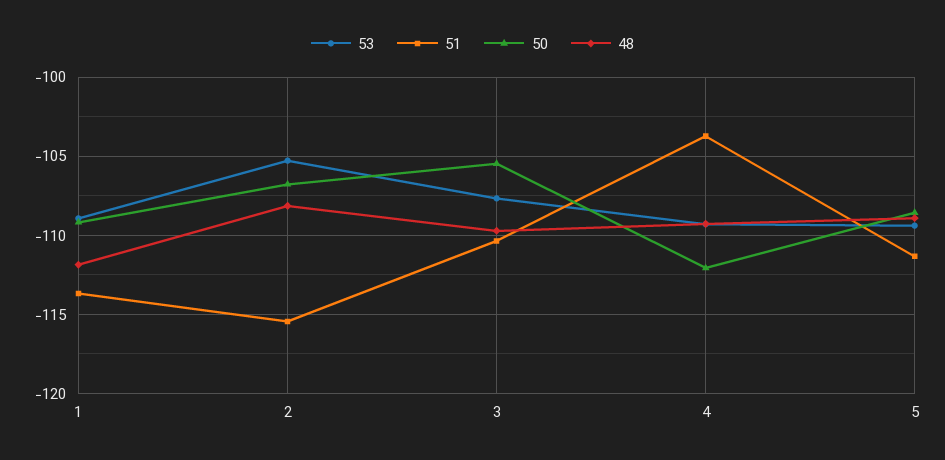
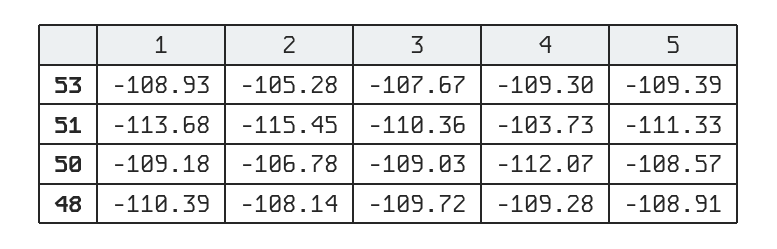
  {
    "53": {
      "1": -108.93,
      "2": -105.28,
      "3": -107.67,
      "4": -109.3,
      "5": -109.39
    },
    "51": {
      "1": -113.68,
      "2": -115.45,
      "3": -110.36,
      "4": -103.73,
      "5": -111.33
    },
    "50": {
      "1": -109.18,
      "2": -106.78,
-     "3": -105.5,
+     "3": -109.03,
      "4": -112.07,
      "5": -108.57
    },
    "48": {
-     "1": -112,
+     "1": -110.39,
      "2": -108.14,
      "3": -109.72,
      "4": -109.28,
      "5": -108.91
    }
  }

